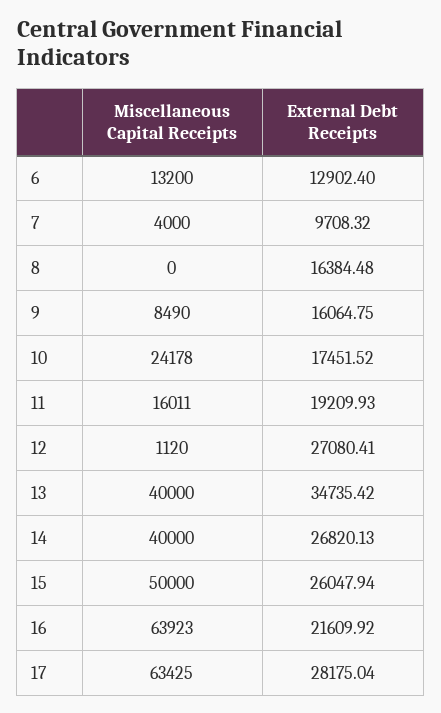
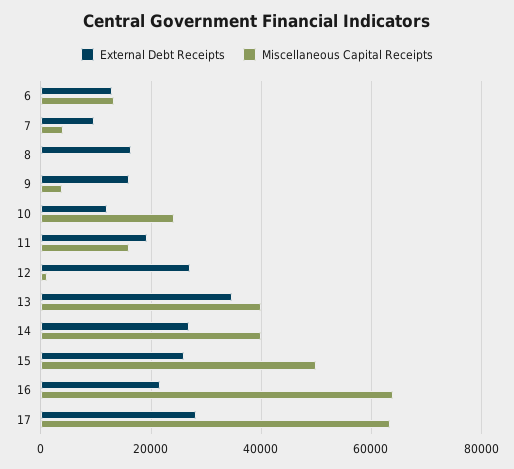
  {
    "Miscellaneous Capital Receipts": {
      "6": 13200,
      "7": 4000,
      "8": 0,
-     "9": 8490,
+     "9": 4000,
      "10": 24178,
      "11": 16011,
      "12": 1120,
      "13": 40000,
      "14": 40000,
      "15": 50000,
      "16": 63923,
      "17": 63425
    },
    "External Debt Receipts": {
      "6": 12902.4,
      "7": 9708.32,
      "8": 16384.48,
      "9": 16064.75,
-     "10": 17451.52,
+     "10": 12000,
      "11": 19209.93,
      "12": 27080.41,
      "13": 34735.42,
      "14": 26820.13,
      "15": 26047.94,
      "16": 21609.92,
      "17": 28175.04
    }
  }

